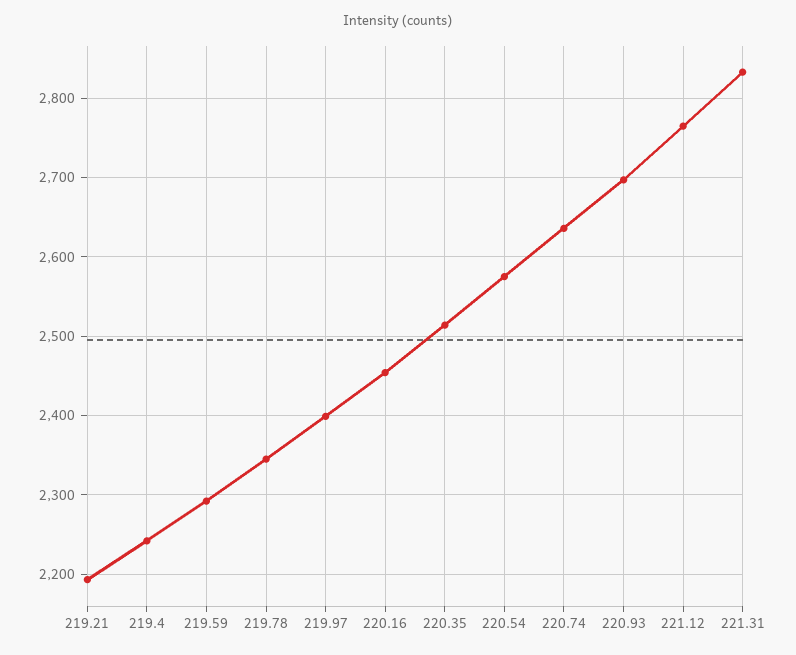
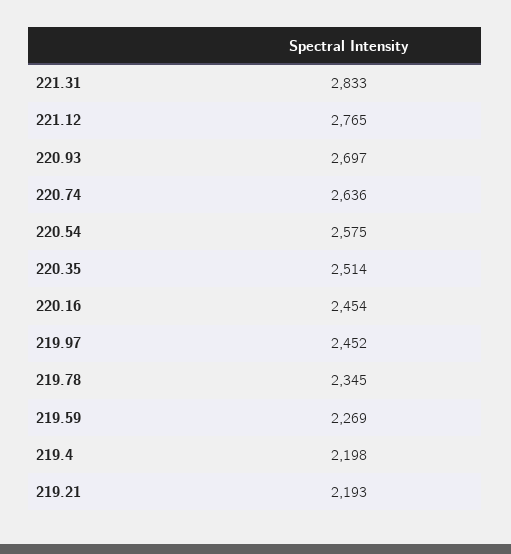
  {
    "219.21": 2193,
-   "219.4": 2240,
+   "219.4": 2198,
-   "219.59": 2290,
+   "219.59": 2269,
    "219.78": 2345,
-   "219.97": 2400,
+   "219.97": 2452,
    "220.16": 2454,
    "220.35": 2514,
    "220.54": 2575,
    "220.74": 2636,
    "220.93": 2697,
    "221.12": 2765,
    "221.31": 2833
  }

